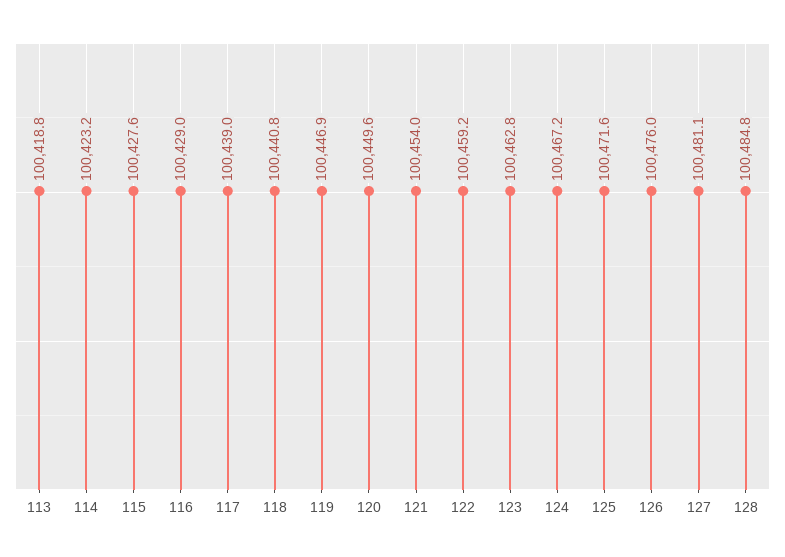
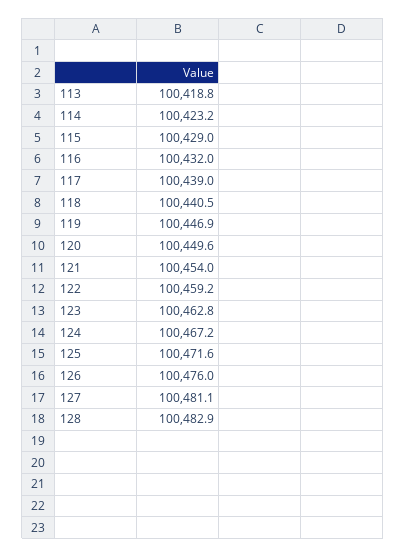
  {
    "113": 100418.8,
    "114": 100423.2,
-   "115": 100427.6,
+   "115": 100429,
-   "116": 100429,
+   "116": 100432,
    "117": 100439,
-   "118": 100440.8,
+   "118": 100440.5,
    "119": 100446.9,
    "120": 100449.6,
    "121": 100454,
    "122": 100459.2,
    "123": 100462.8,
    "124": 100467.2,
    "125": 100471.6,
    "126": 100476,
    "127": 100481.1,
-   "128": 100484.8
+   "128": 100482.9
  }

